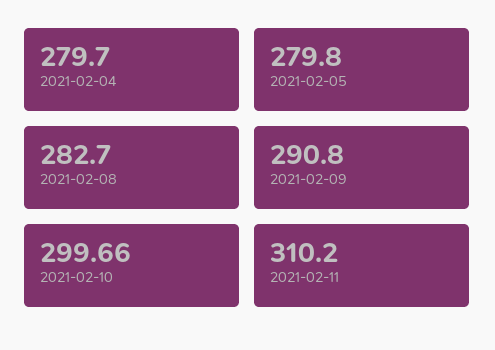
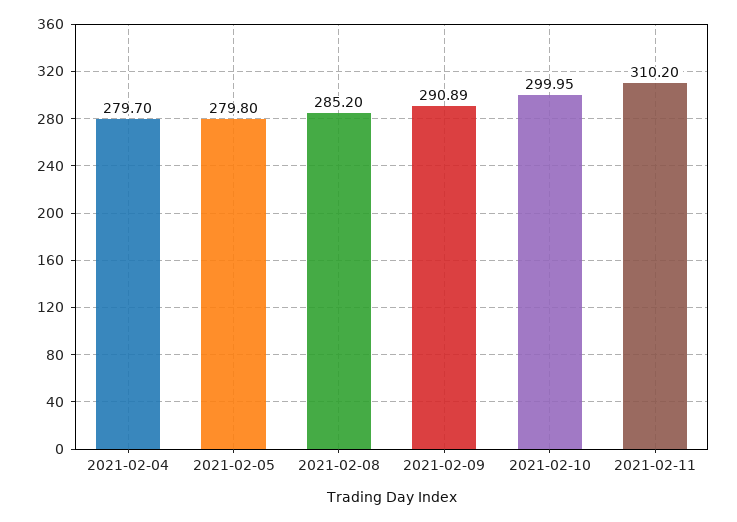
  {
    "2021-02-04": 279.7,
    "2021-02-05": 279.8,
-   "2021-02-08": 282.7,
+   "2021-02-08": 285.2,
-   "2021-02-09": 290.8,
+   "2021-02-09": 290.89,
-   "2021-02-10": 299.66,
+   "2021-02-10": 299.95,
    "2021-02-11": 310.2
  }

